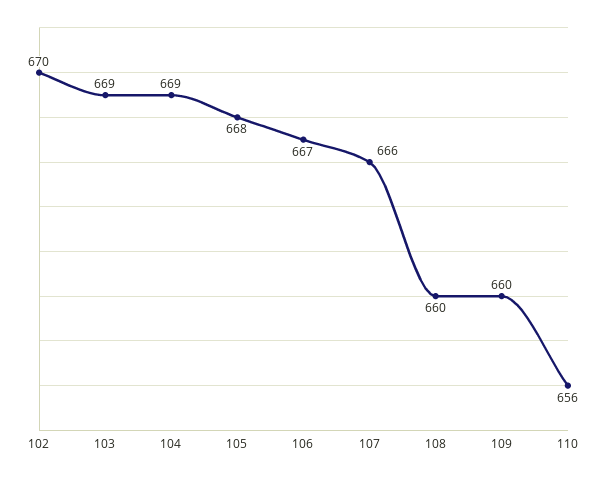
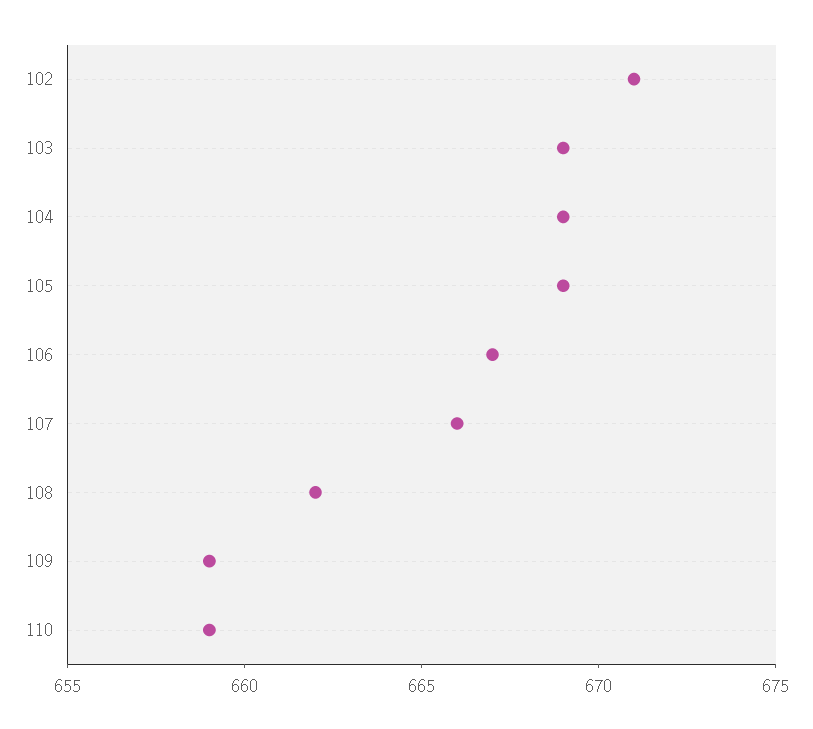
  {
-   "102": 670,
+   "102": 671,
    "103": 669,
    "104": 669,
-   "105": 668,
+   "105": 669,
    "106": 667,
    "107": 666,
-   "108": 660,
+   "108": 662,
-   "109": 660,
+   "109": 659,
-   "110": 656
+   "110": 659
  }

